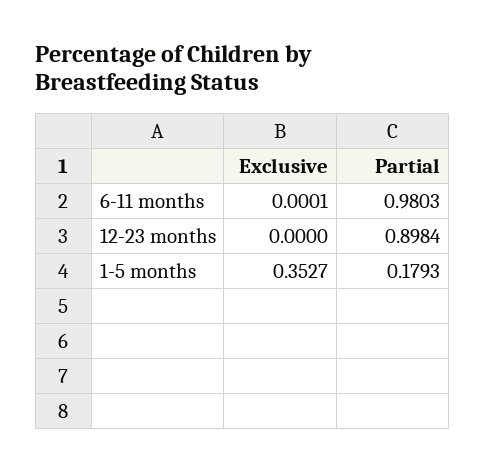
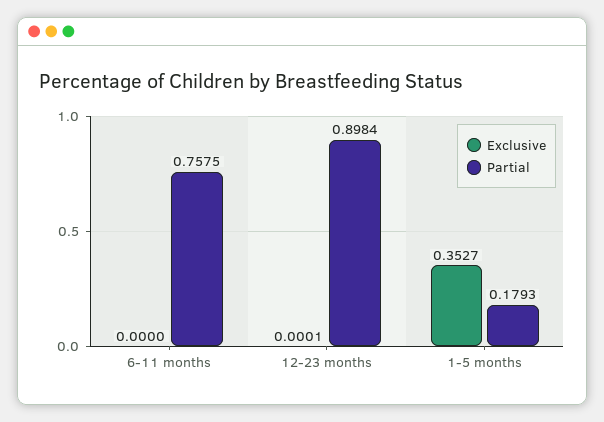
  {
    "Exclusive": {
-     "6-11 months": 0.0001,
+     "6-11 months": 0,
-     "12-23 months": 0,
+     "12-23 months": 0.0001,
      "1-5 months": 0.3527
    },
    "Partial": {
-     "6-11 months": 0.9803,
+     "6-11 months": 0.7575,
      "12-23 months": 0.8984,
      "1-5 months": 0.1793
    }
  }

